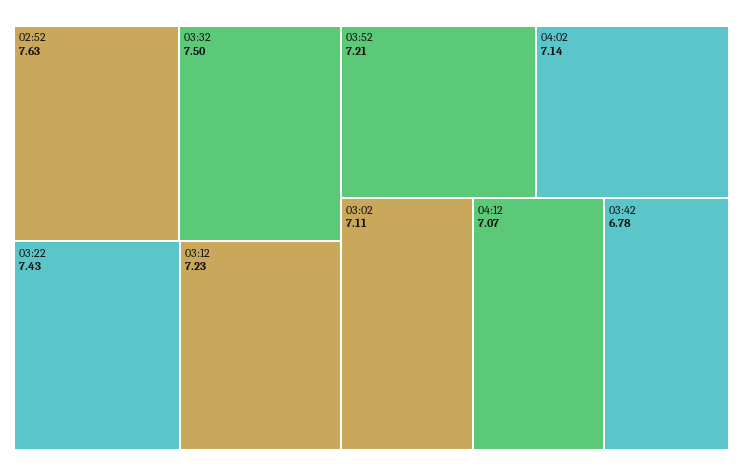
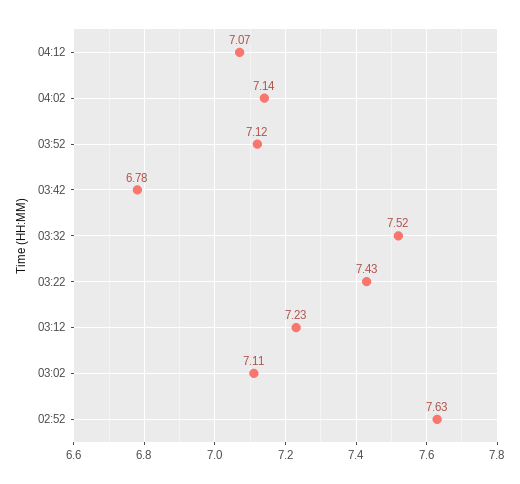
  {
    "02:52": 7.63,
-   "03:32": 7.5,
+   "03:32": 7.52,
    "03:22": 7.43,
    "03:12": 7.23,
-   "03:52": 7.21,
+   "03:52": 7.12,
    "04:02": 7.14,
    "03:02": 7.11,
    "04:12": 7.07,
    "03:42": 6.78
  }

